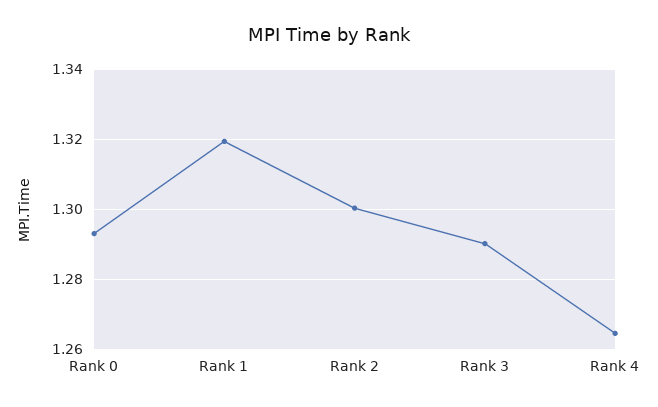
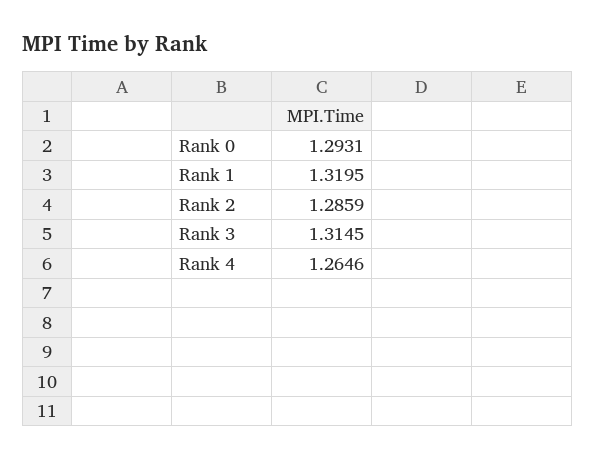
  {
    "Rank 0": 1.2931,
    "Rank 1": 1.3195,
-   "Rank 2": 1.3,
+   "Rank 2": 1.2859,
-   "Rank 3": 1.29,
+   "Rank 3": 1.3145,
    "Rank 4": 1.2646
  }

